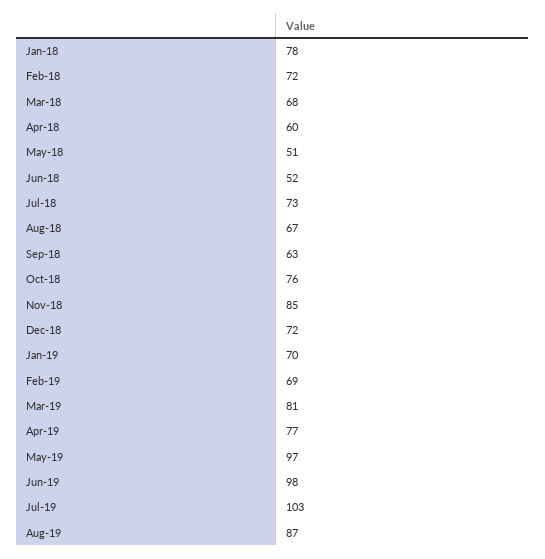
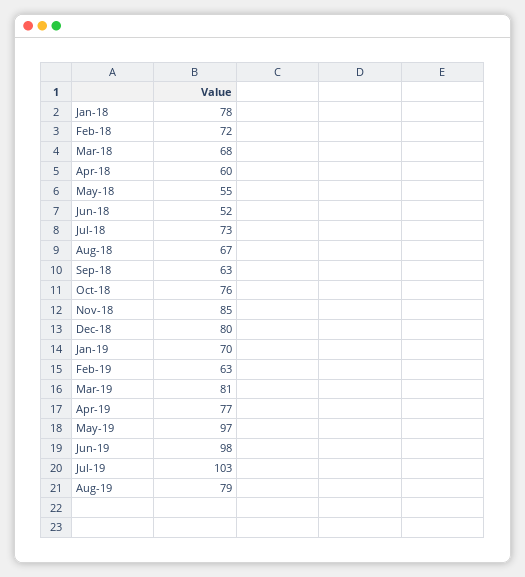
  {
    "Jan-18": 78,
    "Feb-18": 72,
    "Mar-18": 68,
    "Apr-18": 60,
-   "May-18": 51,
+   "May-18": 55,
    "Jun-18": 52,
    "Jul-18": 73,
    "Aug-18": 67,
    "Sep-18": 63,
    "Oct-18": 76,
    "Nov-18": 85,
-   "Dec-18": 72,
+   "Dec-18": 80,
    "Jan-19": 70,
-   "Feb-19": 69,
+   "Feb-19": 63,
    "Mar-19": 81,
    "Apr-19": 77,
    "May-19": 97,
    "Jun-19": 98,
    "Jul-19": 103,
-   "Aug-19": 87
+   "Aug-19": 79
  }

